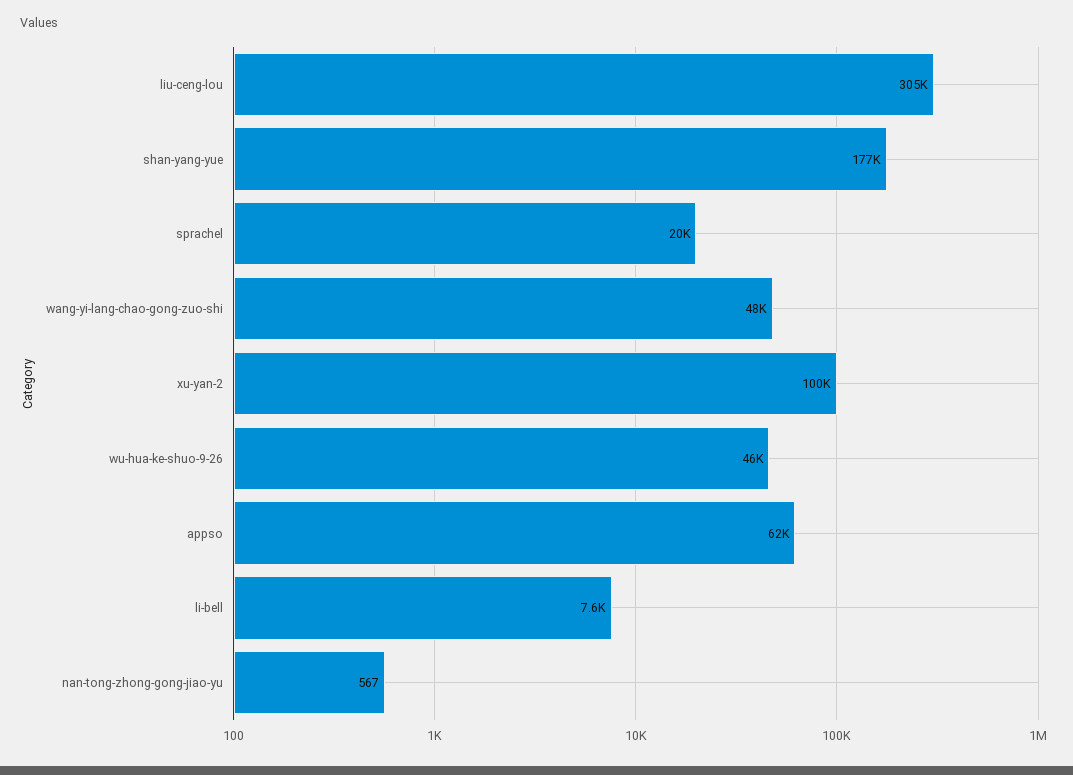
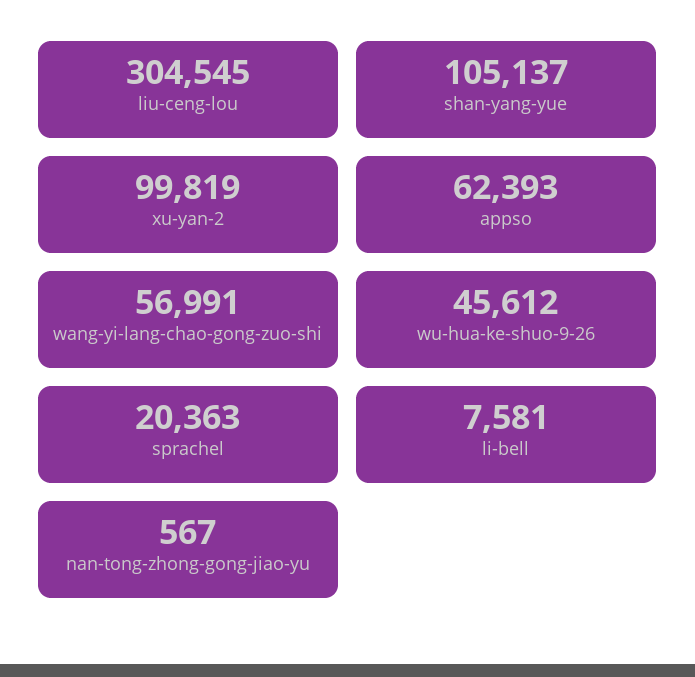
  {
    "liu-ceng-lou": 304545,
-   "shan-yang-yue": 177000,
+   "shan-yang-yue": 105137,
    "sprachel": 20363,
-   "wang-yi-lang-chao-gong-zuo-shi": 48000,
+   "wang-yi-lang-chao-gong-zuo-shi": 56991,
    "xu-yan-2": 99819,
    "wu-hua-ke-shuo-9-26": 45612,
    "appso": 62393,
    "li-bell": 7581,
    "nan-tong-zhong-gong-jiao-yu": 567
  }

